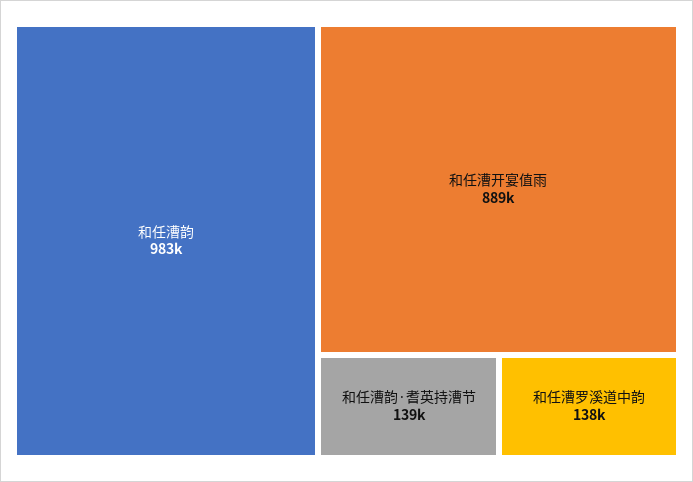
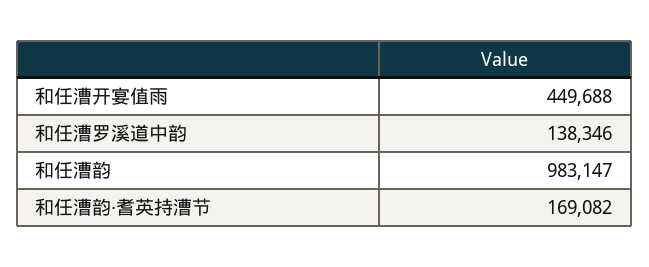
  {
    "和任漕韵": 983147,
-   "和任漕开宴值雨": 889000,
+   "和任漕开宴值雨": 449688,
-   "和任漕韵·耆英持漕节": 139000,
+   "和任漕韵·耆英持漕节": 169082,
    "和任漕罗溪道中韵": 138346
  }

